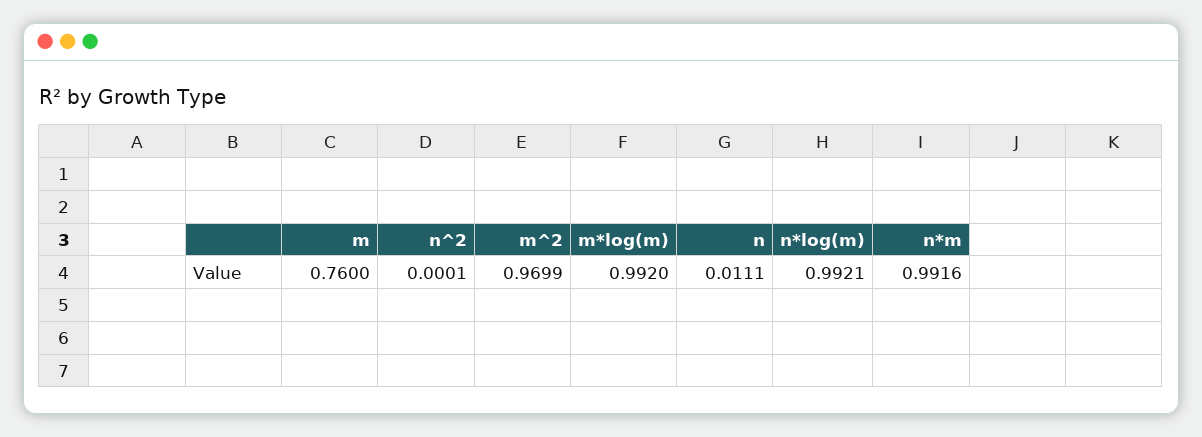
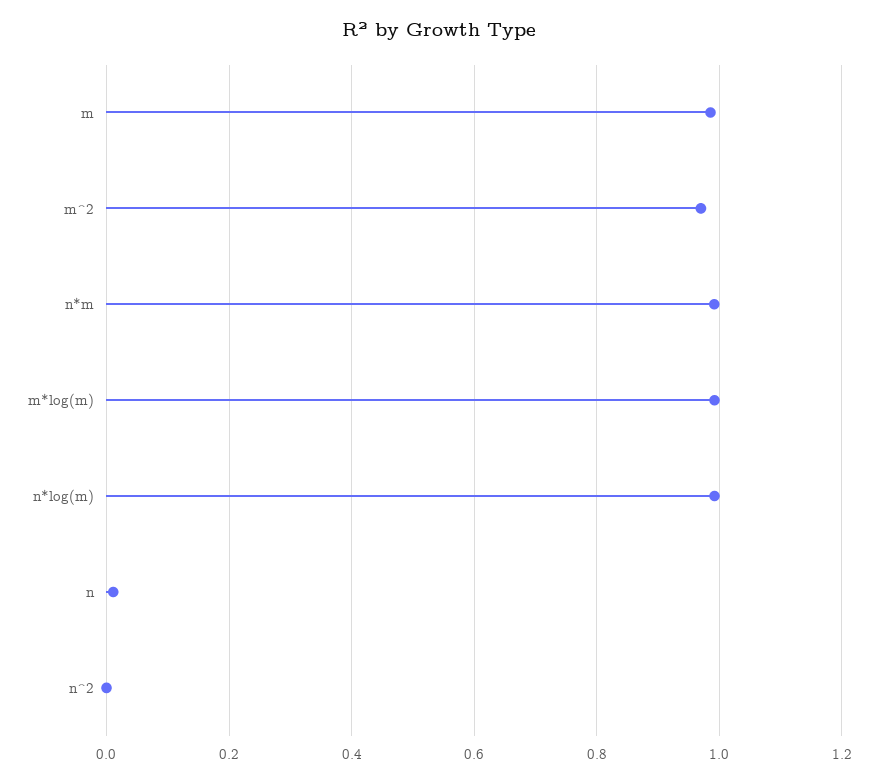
  {
-   "m": 0.76,
+   "m": 0.98,
    "n^2": 0.0001,
    "m^2": 0.9699,
    "m*log(m)": 0.992,
    "n": 0.0111,
    "n*log(m)": 0.9921,
    "n*m": 0.9916
  }

